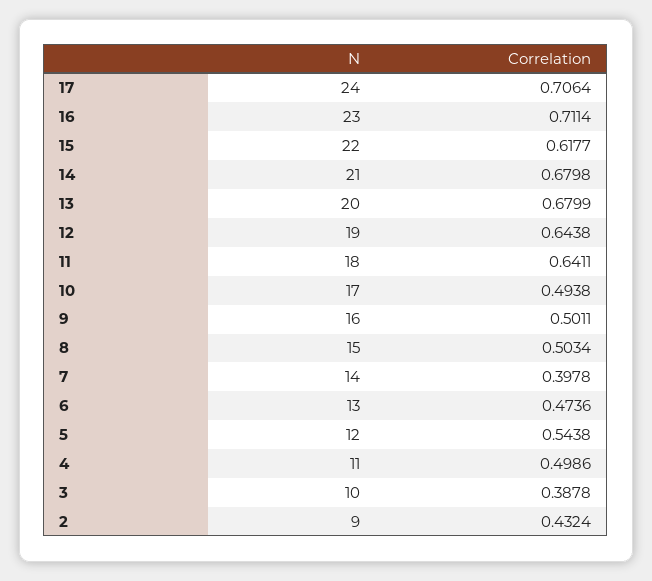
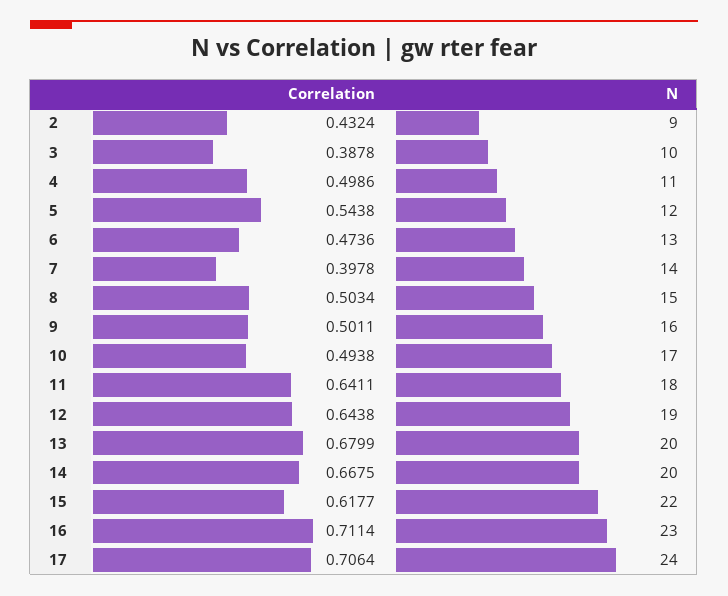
  {
    "N": {
      "17": 24,
      "16": 23,
      "15": 22,
-     "14": 21,
+     "14": 20,
      "13": 20,
      "12": 19,
      "11": 18,
      "10": 17,
      "9": 16,
      "8": 15,
      "7": 14,
      "6": 13,
      "5": 12,
      "4": 11,
      "3": 10,
      "2": 9
    },
    "Correlation": {
      "17": 0.7064,
      "16": 0.7114,
      "15": 0.6177,
-     "14": 0.6798,
+     "14": 0.6675,
      "13": 0.6799,
      "12": 0.6438,
      "11": 0.6411,
      "10": 0.4938,
      "9": 0.5011,
      "8": 0.5034,
      "7": 0.3978,
      "6": 0.4736,
      "5": 0.5438,
      "4": 0.4986,
      "3": 0.3878,
      "2": 0.4324
    }
  }

